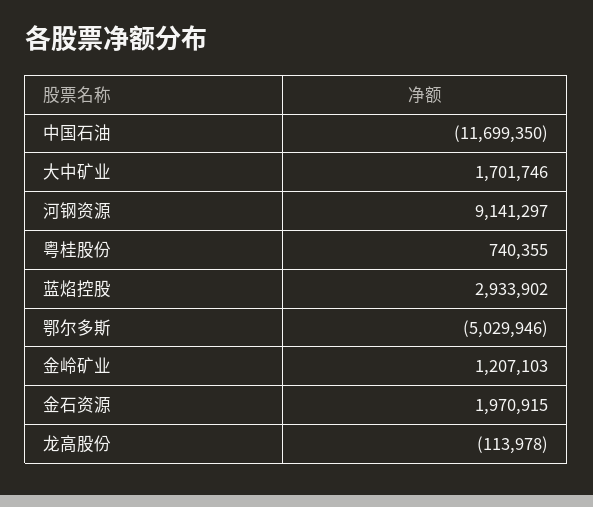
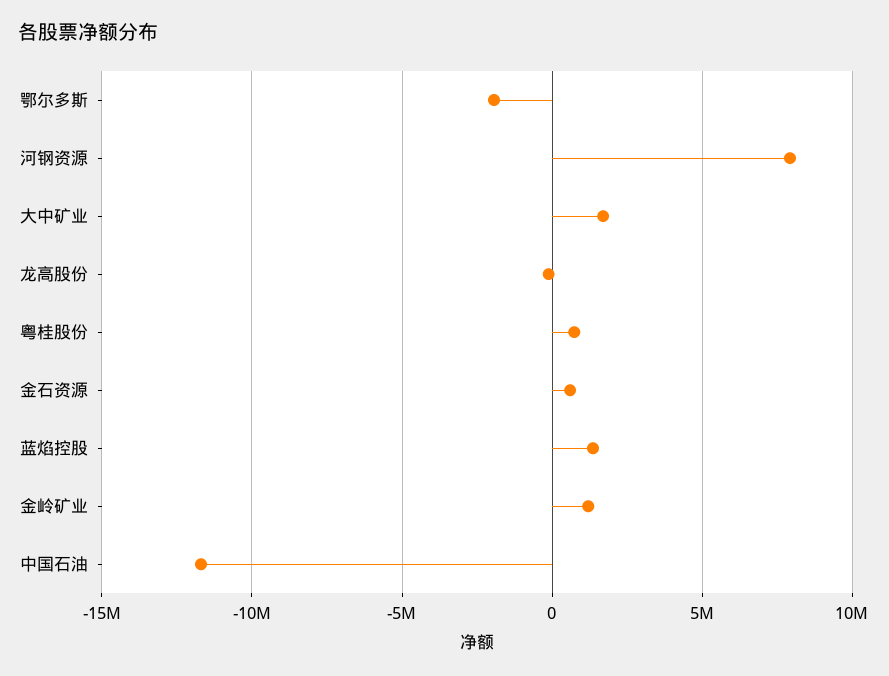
  {
    "中国石油": -11699350,
    "大中矿业": 1701746,
-   "河钢资源": 9141297,
+   "河钢资源": 8000000,
    "粤桂股份": 740355,
-   "蓝焰控股": 2933902,
+   "蓝焰控股": 1500000,
-   "鄂尔多斯": -5029946,
+   "鄂尔多斯": -2000000,
    "金岭矿业": 1207103,
-   "金石资源": 1970915,
+   "金石资源": 500000,
    "龙高股份": -113978
  }

